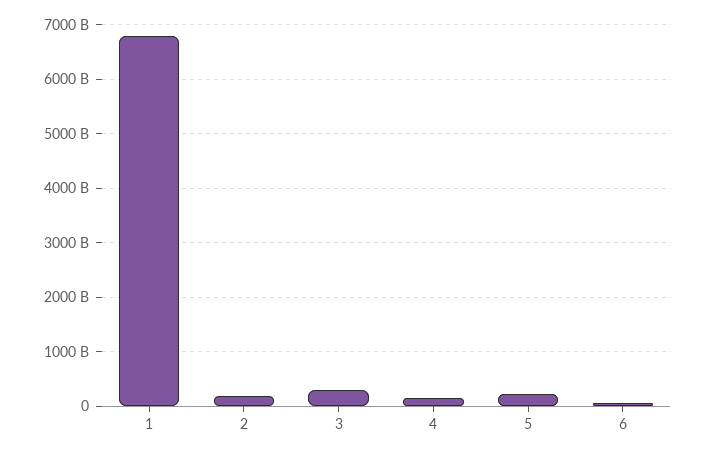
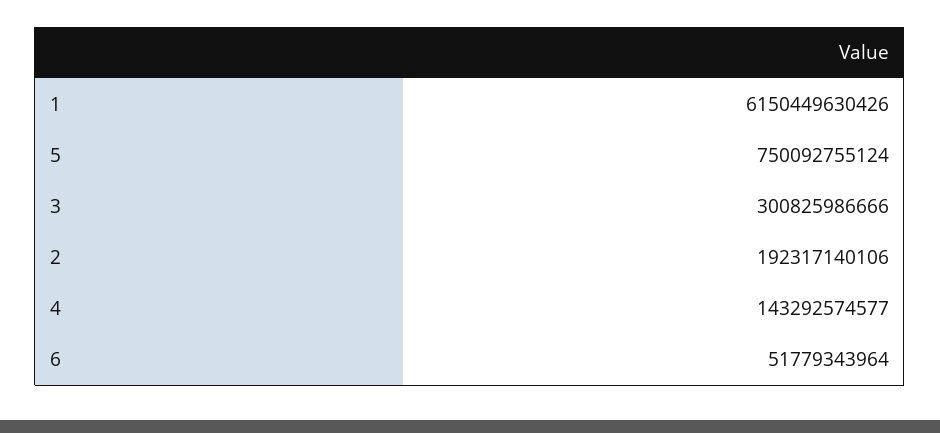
  {
-   "1": 6800000000000,
+   "1": 6150449630426,
    "2": 192317140106,
    "3": 300825986666,
    "4": 143292574577,
-   "5": 200000000000,
+   "5": 750092755124,
    "6": 51779343964
  }

